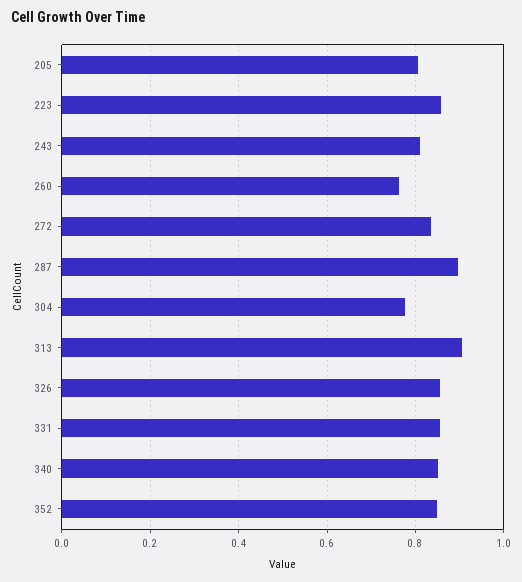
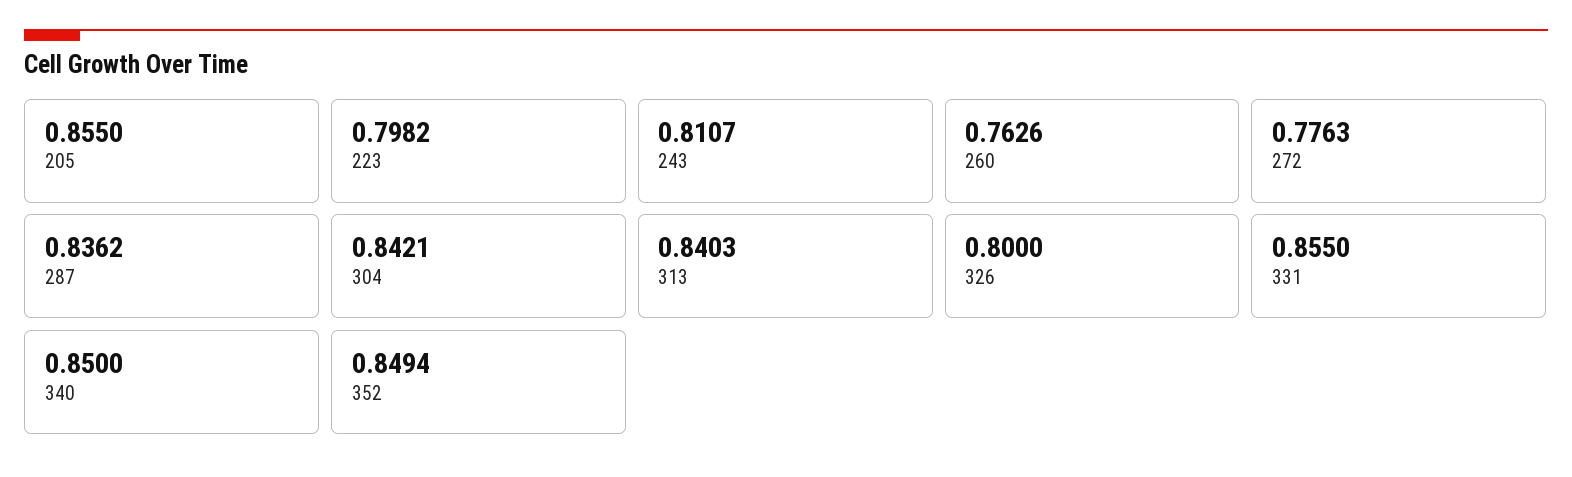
  {
-   "205": 0.8,
+   "205": 0.855,
-   "223": 0.86,
+   "223": 0.7982,
    "243": 0.8107,
    "260": 0.7626,
-   "272": 0.84,
+   "272": 0.7763,
-   "287": 0.9,
+   "287": 0.8362,
-   "304": 0.78,
+   "304": 0.8421,
-   "313": 0.9,
+   "313": 0.8403,
-   "326": 0.86,
+   "326": 0.8,
    "331": 0.855,
    "340": 0.85,
    "352": 0.8494
  }

